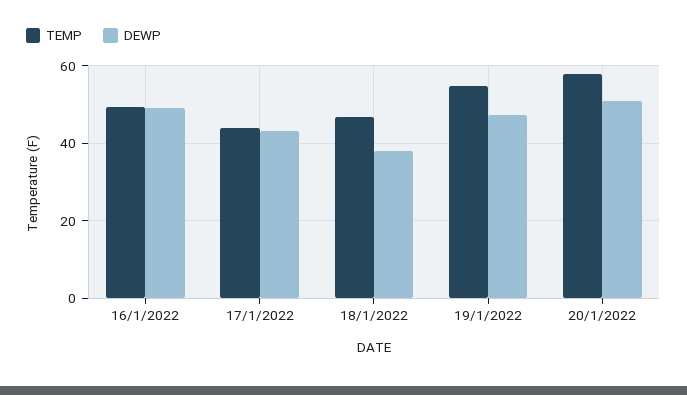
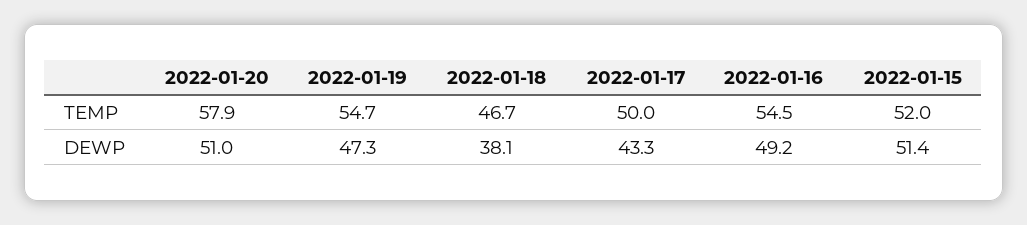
  {
    "TEMP": {
-     "16/1/2022": 50,
+     "16/1/2022": 54.5,
-     "17/1/2022": 44,
+     "17/1/2022": 50,
      "18/1/2022": 46.7,
      "19/1/2022": 54.7,
-     "20/1/2022": 57.9
+     "20/1/2022": 57.9,
+     "2022-01-15": 52
    },
    "DEWP": {
      "16/1/2022": 49.2,
      "17/1/2022": 43.3,
      "18/1/2022": 38.1,
      "19/1/2022": 47.3,
-     "20/1/2022": 51
+     "20/1/2022": 51,
+     "2022-01-15": 51.4
    }
  }

